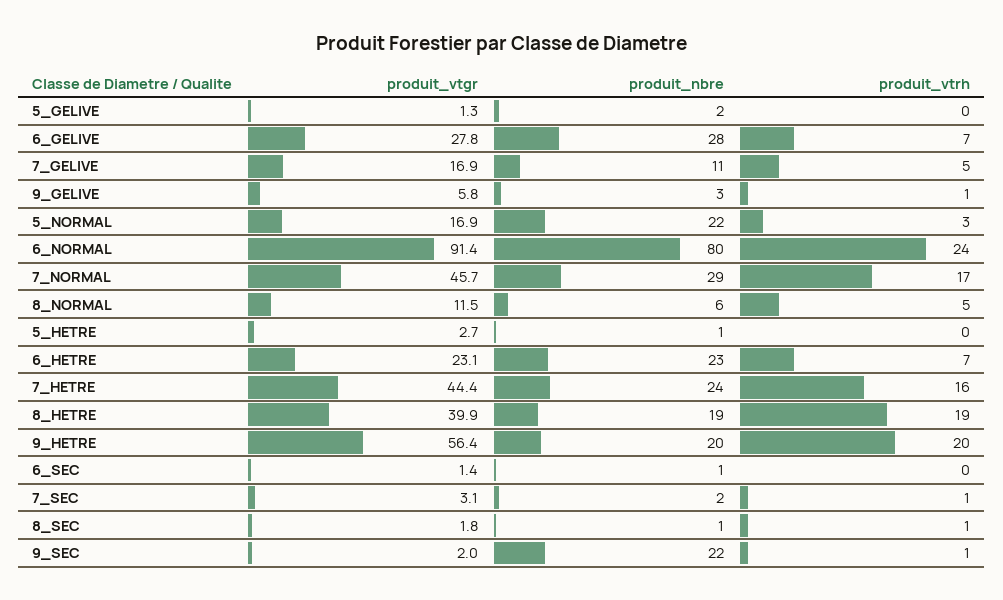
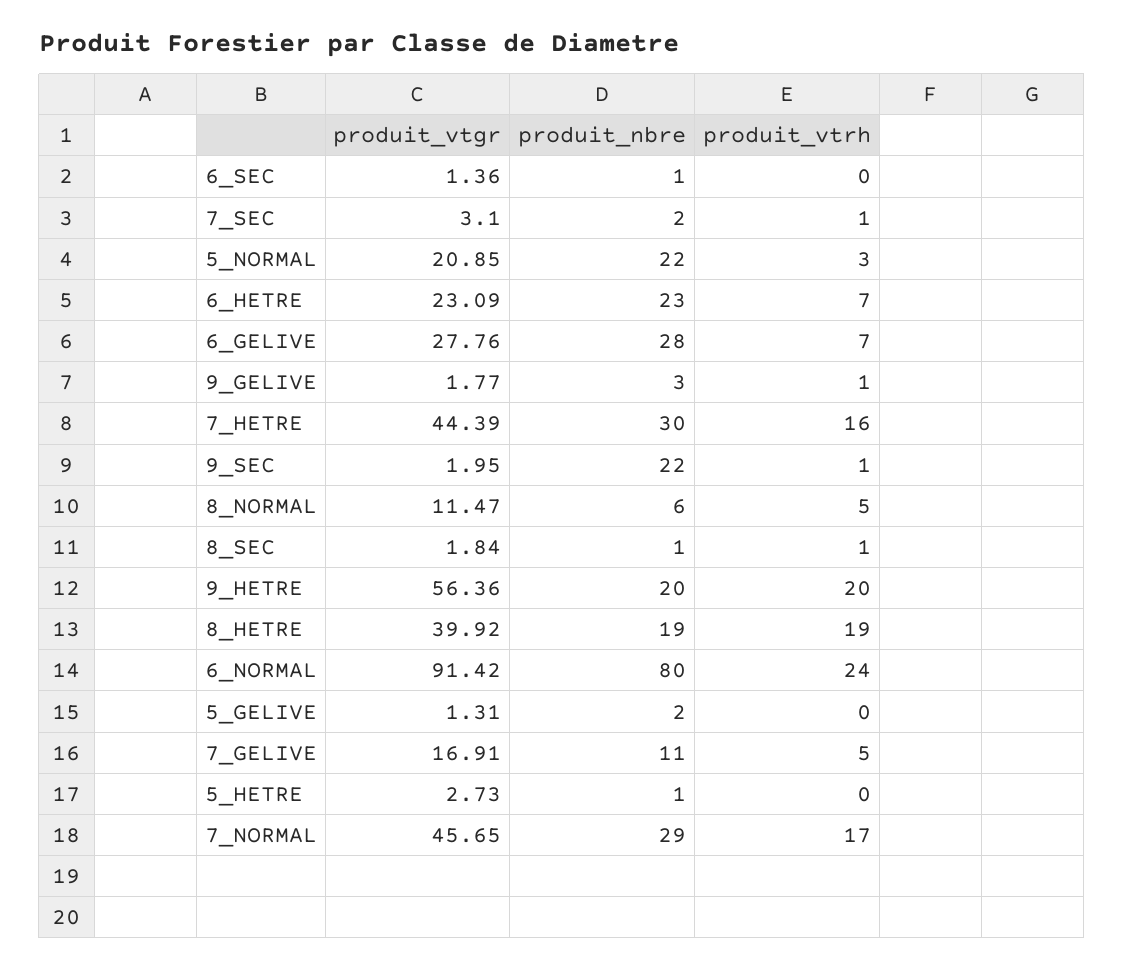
  {
    "produit_vtgr": {
      "5_GELIVE": 1.31,
      "6_GELIVE": 27.76,
      "7_GELIVE": 16.91,
-     "9_GELIVE": 5.8,
+     "9_GELIVE": 1.77,
-     "5_NORMAL": 16.9,
+     "5_NORMAL": 20.85,
      "6_NORMAL": 91.42,
      "7_NORMAL": 45.65,
      "8_NORMAL": 11.47,
      "5_HETRE": 2.73,
      "6_HETRE": 23.09,
      "7_HETRE": 44.39,
      "8_HETRE": 39.92,
      "9_HETRE": 56.36,
      "6_SEC": 1.36,
      "7_SEC": 3.1,
      "8_SEC": 1.84,
      "9_SEC": 1.95
    },
    "produit_nbre": {
      "5_GELIVE": 2,
      "6_GELIVE": 28,
      "7_GELIVE": 11,
      "9_GELIVE": 3,
      "5_NORMAL": 22,
      "6_NORMAL": 80,
      "7_NORMAL": 29,
      "8_NORMAL": 6,
      "5_HETRE": 1,
      "6_HETRE": 23,
-     "7_HETRE": 24,
+     "7_HETRE": 30,
      "8_HETRE": 19,
      "9_HETRE": 20,
      "6_SEC": 1,
      "7_SEC": 2,
      "8_SEC": 1,
      "9_SEC": 22
    },
    "produit_vtrh": {
      "5_GELIVE": 0,
      "6_GELIVE": 7,
      "7_GELIVE": 5,
      "9_GELIVE": 1,
      "5_NORMAL": 3,
      "6_NORMAL": 24,
      "7_NORMAL": 17,
      "8_NORMAL": 5,
      "5_HETRE": 0,
      "6_HETRE": 7,
      "7_HETRE": 16,
      "8_HETRE": 19,
      "9_HETRE": 20,
      "6_SEC": 0,
      "7_SEC": 1,
      "8_SEC": 1,
      "9_SEC": 1
    }
  }

